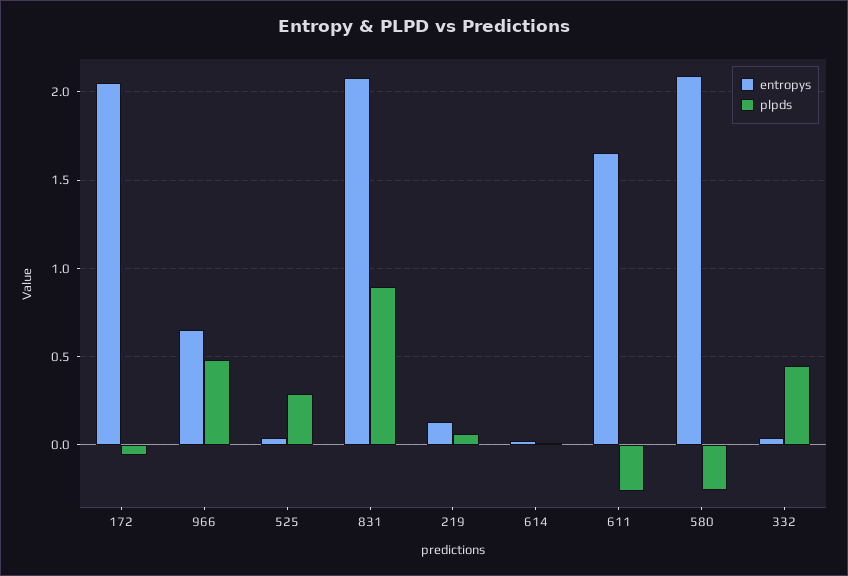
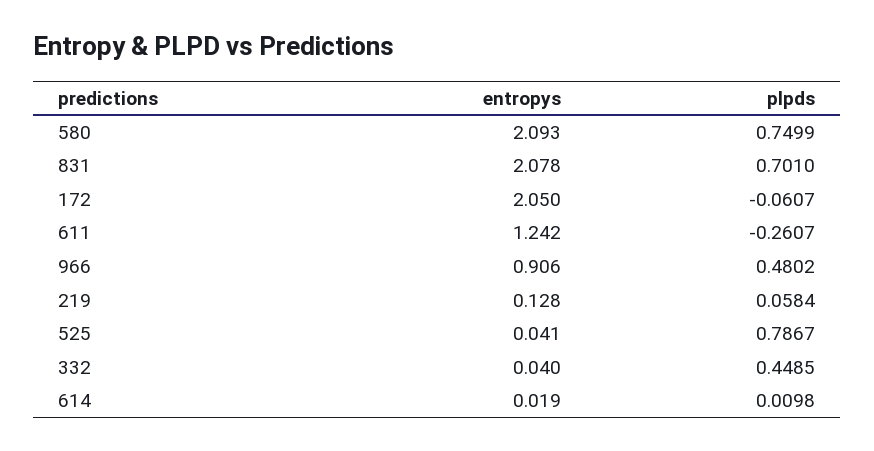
  {
    "entropys": {
      "172": 2.05,
-     "966": 0.65,
+     "966": 0.906,
      "525": 0.041,
      "831": 2.078,
      "219": 0.128,
      "614": 0.019,
-     "611": 1.65,
+     "611": 1.242,
      "580": 2.093,
      "332": 0.04
    },
    "plpds": {
      "172": -0.0607,
      "966": 0.4802,
-     "525": 0.3,
+     "525": 0.7867,
-     "831": 0.9,
+     "831": 0.701,
      "219": 0.0584,
      "614": 0.0098,
      "611": -0.2607,
-     "580": -0.25,
+     "580": 0.7499,
      "332": 0.4485
    }
  }

